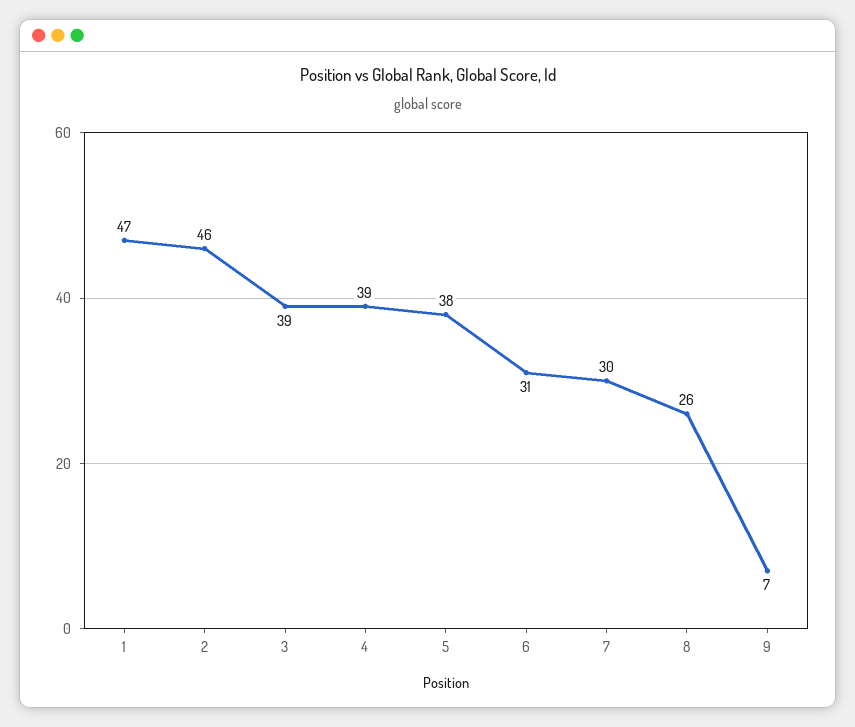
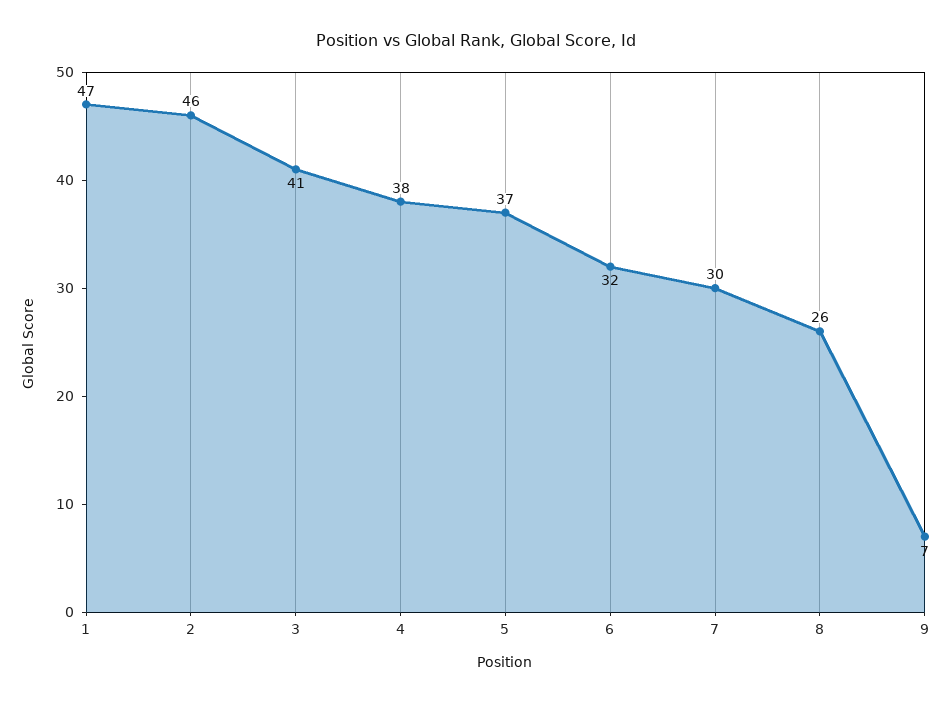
  {
    "1": 47,
    "2": 46,
-   "3": 39,
+   "3": 41,
-   "4": 39,
+   "4": 38,
-   "5": 38,
+   "5": 37,
-   "6": 31,
+   "6": 32,
    "7": 30,
    "8": 26,
    "9": 7
  }

